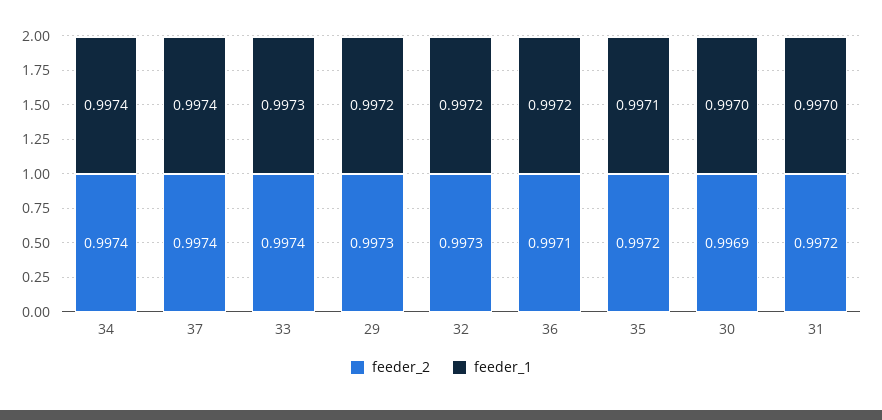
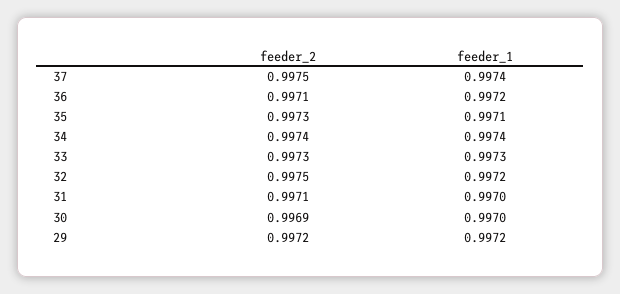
  {
    "feeder_2": {
      "34": 0.9974,
-     "37": 0.9974,
+     "37": 0.9975,
-     "33": 0.9974,
+     "33": 0.9973,
-     "29": 0.9973,
+     "29": 0.9972,
-     "32": 0.9973,
+     "32": 0.9975,
      "36": 0.9971,
-     "35": 0.9972,
+     "35": 0.9973,
      "30": 0.9969,
-     "31": 0.9972
+     "31": 0.9971
    },
    "feeder_1": {
      "34": 0.9974,
      "37": 0.9974,
      "33": 0.9973,
      "29": 0.9972,
      "32": 0.9972,
      "36": 0.9972,
      "35": 0.9971,
      "30": 0.997,
      "31": 0.997
    }
  }

